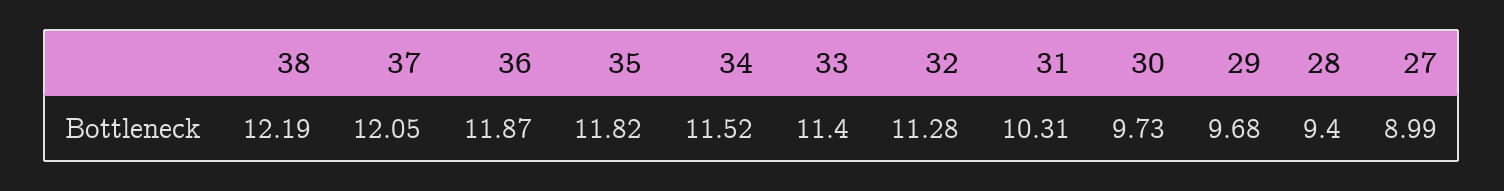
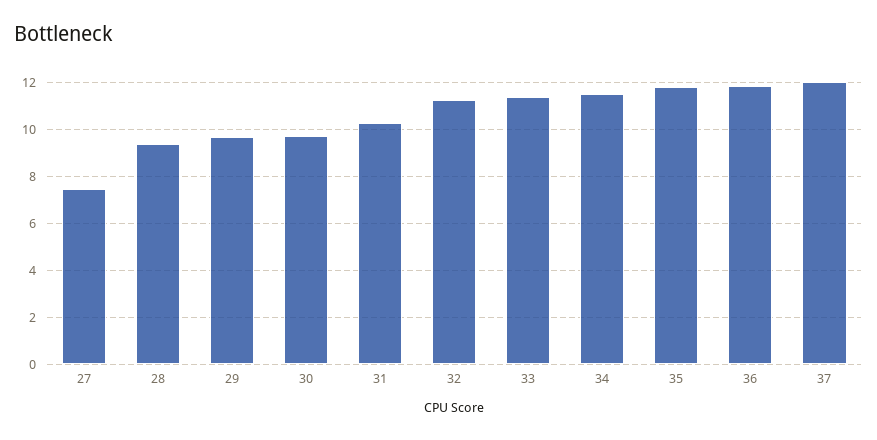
  {
-   "38": 12.19,
    "37": 12.05,
    "36": 11.87,
    "35": 11.82,
    "34": 11.52,
    "33": 11.4,
    "32": 11.28,
    "31": 10.31,
    "30": 9.73,
    "29": 9.68,
    "28": 9.4,
-   "27": 8.99
+   "27": 7.5
  }

